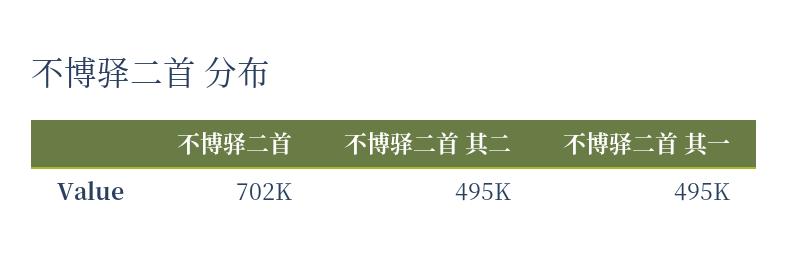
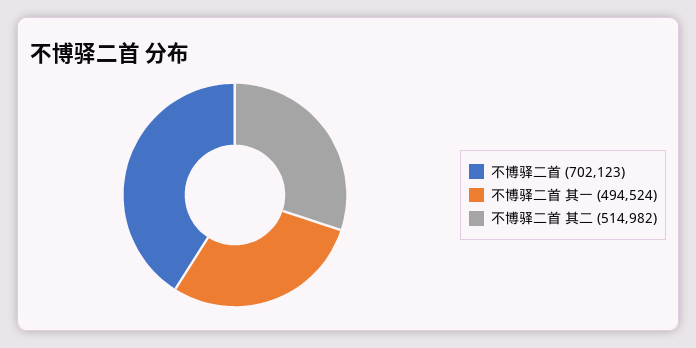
  {
    "不博驿二首": 702123,
-   "不博驿二首 其二": 495000,
+   "不博驿二首 其二": 514982,
    "不博驿二首 其一": 494524
  }

